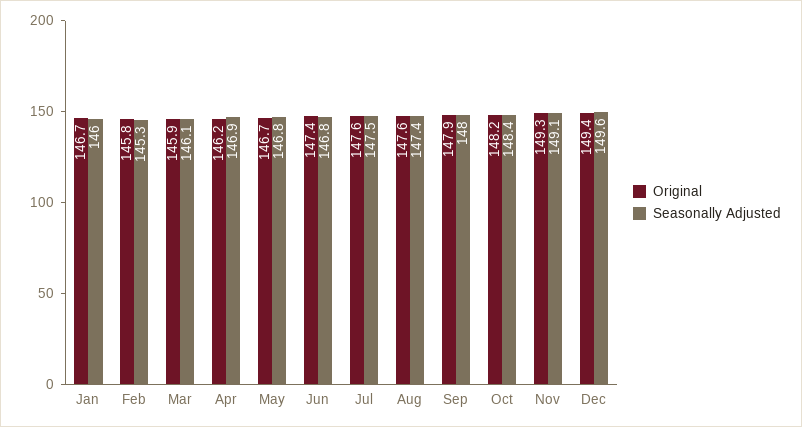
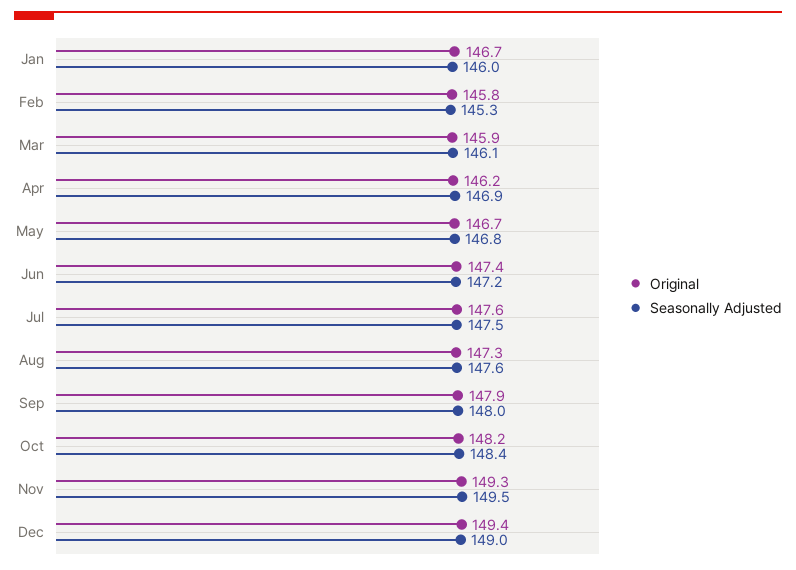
  {
    "Original": {
      "Jan": 146.7,
      "Feb": 145.8,
      "Mar": 145.9,
      "Apr": 146.2,
      "May": 146.7,
      "Jun": 147.4,
      "Jul": 147.6,
-     "Aug": 147.6,
+     "Aug": 147.3,
      "Sep": 147.9,
      "Oct": 148.2,
      "Nov": 149.3,
      "Dec": 149.4
    },
    "Seasonally Adjusted": {
      "Jan": 146,
      "Feb": 145.3,
      "Mar": 146.1,
      "Apr": 146.9,
      "May": 146.8,
-     "Jun": 146.8,
+     "Jun": 147.2,
      "Jul": 147.5,
-     "Aug": 147.4,
+     "Aug": 147.6,
      "Sep": 148,
      "Oct": 148.4,
-     "Nov": 149.1,
+     "Nov": 149.5,
-     "Dec": 149.6
+     "Dec": 149
    }
  }

